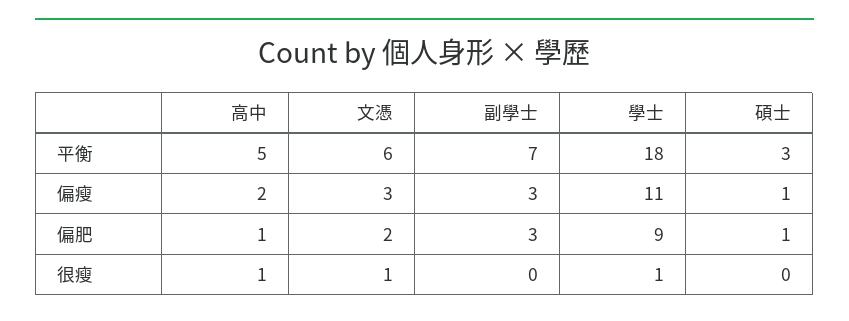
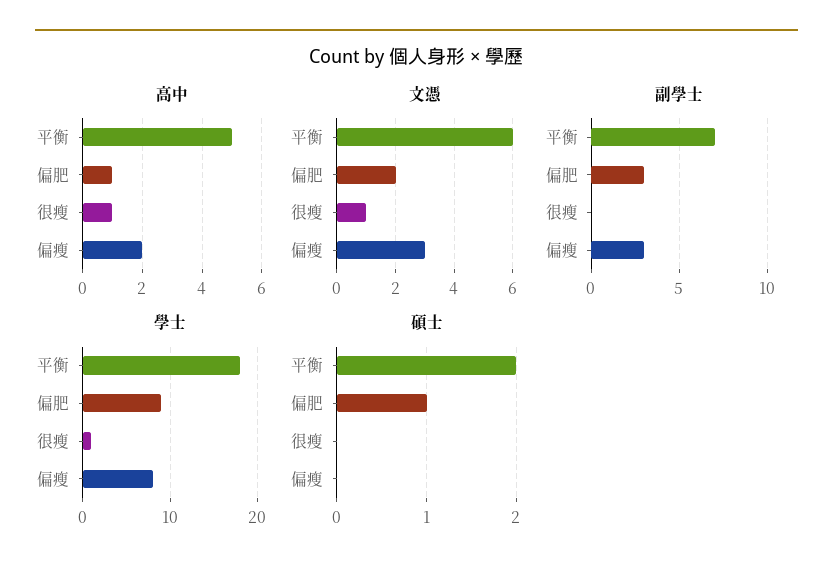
  {
    "高中": {
      "平衡": 5,
      "偏瘦": 2,
      "偏肥": 1,
      "很瘦": 1
    },
    "文憑": {
      "平衡": 6,
      "偏瘦": 3,
      "偏肥": 2,
      "很瘦": 1
    },
    "副學士": {
      "平衡": 7,
      "偏瘦": 3,
      "偏肥": 3,
      "很瘦": 0
    },
    "學士": {
      "平衡": 18,
-     "偏瘦": 11,
+     "偏瘦": 8,
      "偏肥": 9,
      "很瘦": 1
    },
    "碩士": {
-     "平衡": 3,
+     "平衡": 2,
-     "偏瘦": 1,
+     "偏瘦": 0,
      "偏肥": 1,
      "很瘦": 0
    }
  }

